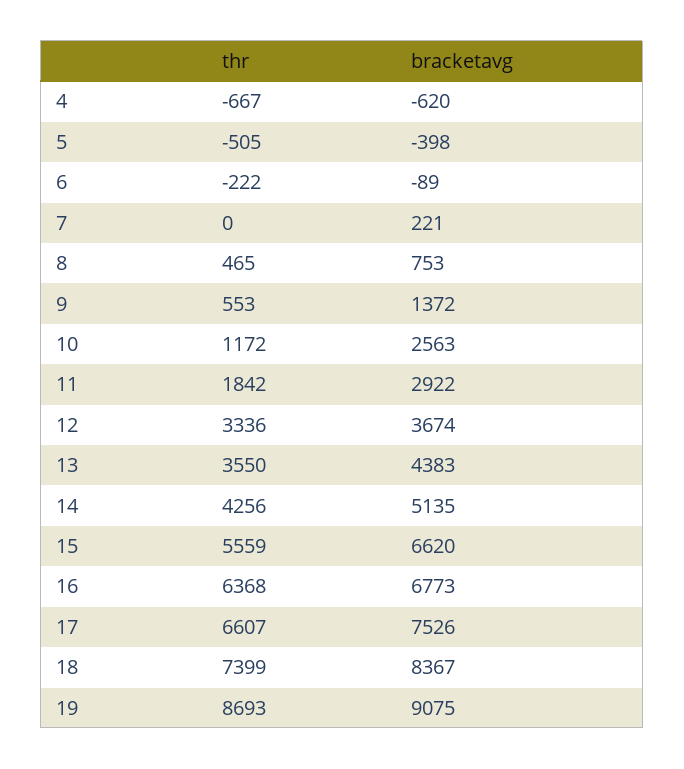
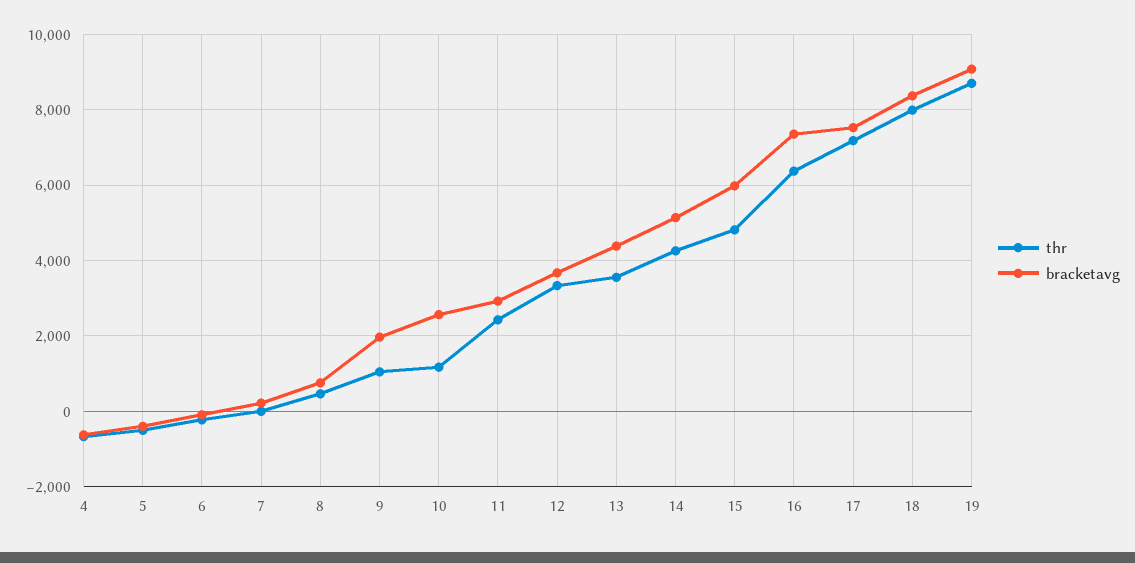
  {
    "thr": {
      "4": -667,
      "5": -505,
      "6": -222,
      "7": 0,
      "8": 465,
-     "9": 553,
+     "9": 1000,
      "10": 1172,
-     "11": 1842,
+     "11": 2400,
      "12": 3336,
      "13": 3550,
      "14": 4256,
-     "15": 5559,
+     "15": 4800,
      "16": 6368,
-     "17": 6607,
+     "17": 7200,
-     "18": 7399,
+     "18": 8000,
      "19": 8693
    },
    "bracketavg": {
      "4": -620,
      "5": -398,
      "6": -89,
      "7": 221,
      "8": 753,
-     "9": 1372,
+     "9": 2000,
      "10": 2563,
      "11": 2922,
      "12": 3674,
      "13": 4383,
      "14": 5135,
-     "15": 6620,
+     "15": 6000,
-     "16": 6773,
+     "16": 7400,
      "17": 7526,
      "18": 8367,
      "19": 9075
    }
  }

